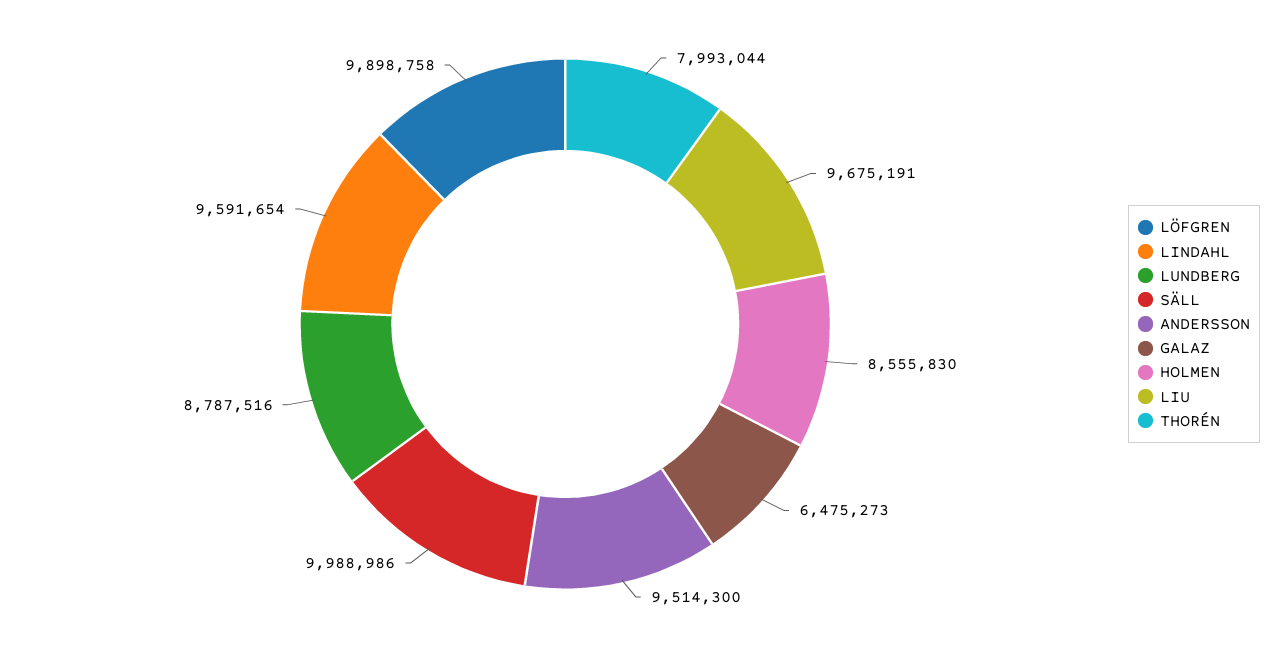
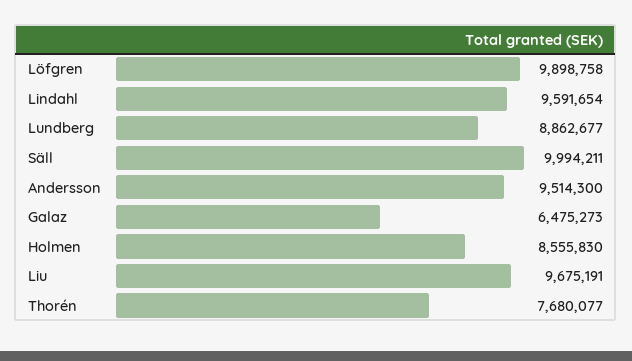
  {
    "LÖFGREN": 9898758,
    "LINDAHL": 9591654,
-   "LUNDBERG": 8787516,
+   "LUNDBERG": 8862677,
-   "SÄLL": 9988986,
+   "SÄLL": 9994211,
    "ANDERSSON": 9514300,
    "GALAZ": 6475273,
    "HOLMEN": 8555830,
    "LIU": 9675191,
-   "THORÉN": 7993044
+   "THORÉN": 7680077
  }

